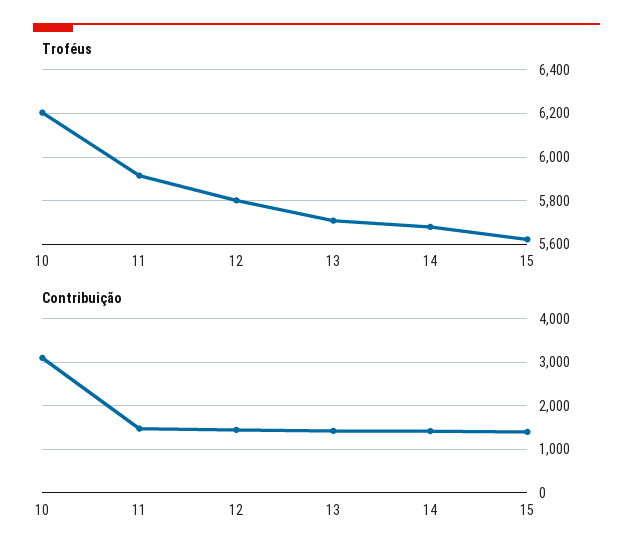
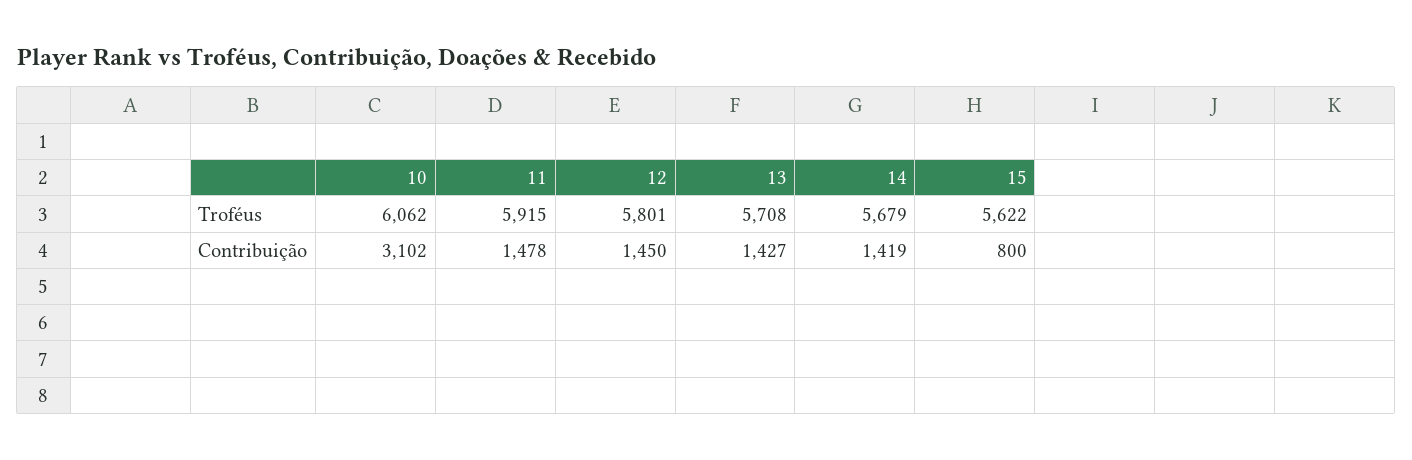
  {
    "Troféus": {
-     "10": 6200,
+     "10": 6062,
      "11": 5915,
      "12": 5801,
      "13": 5708,
      "14": 5679,
      "15": 5622
    },
    "Contribuição": {
      "10": 3102,
      "11": 1478,
      "12": 1450,
      "13": 1427,
      "14": 1419,
-     "15": 1400
+     "15": 800
    }
  }

